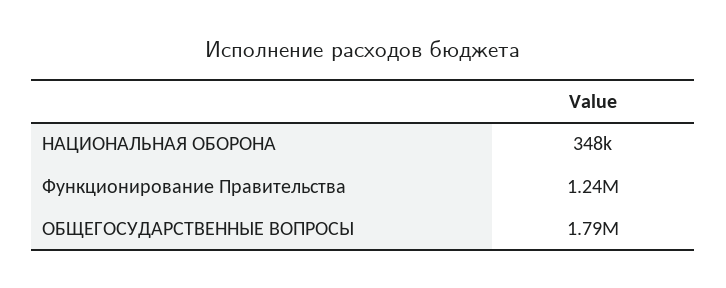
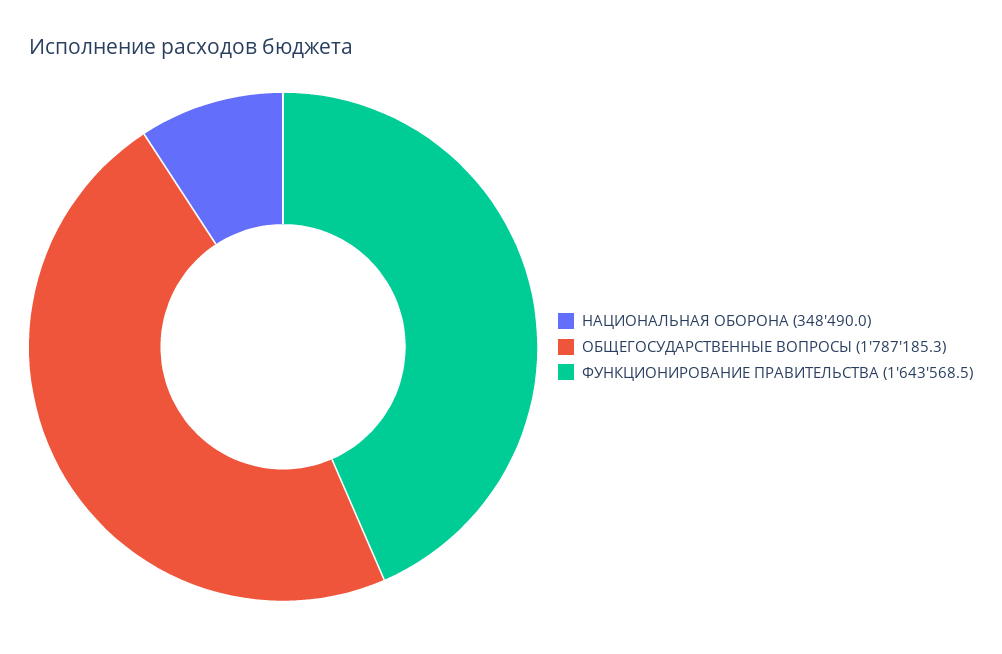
  {
    "НАЦИОНАЛЬНАЯ ОБОРОНА": 348490,
-   "Функционирование Правительства": 1240000,
+   "Функционирование Правительства": 1643568.5,
    "ОБЩЕГОСУДАРСТВЕННЫЕ ВОПРОСЫ": 1787185.3
  }

